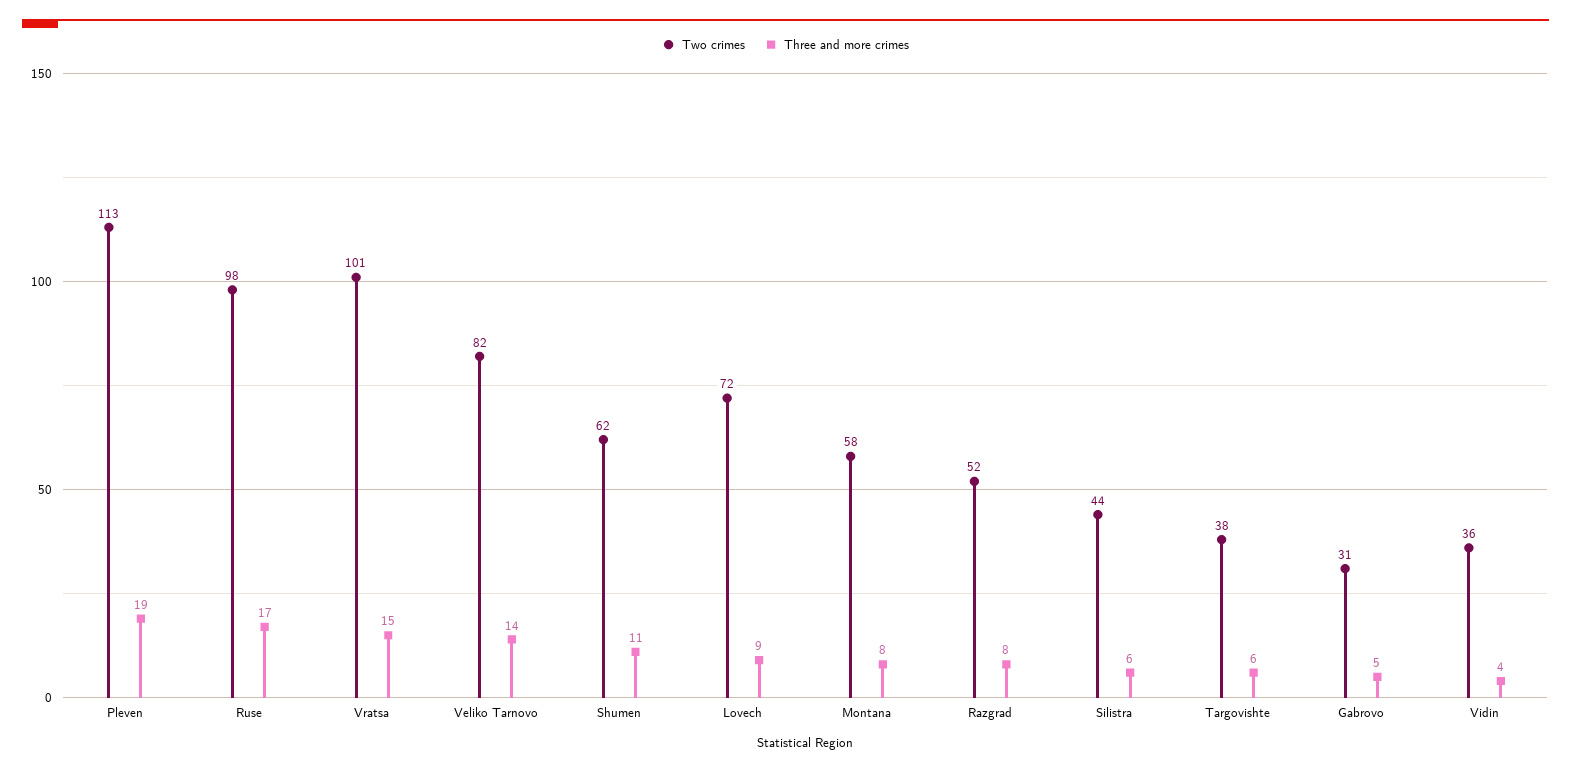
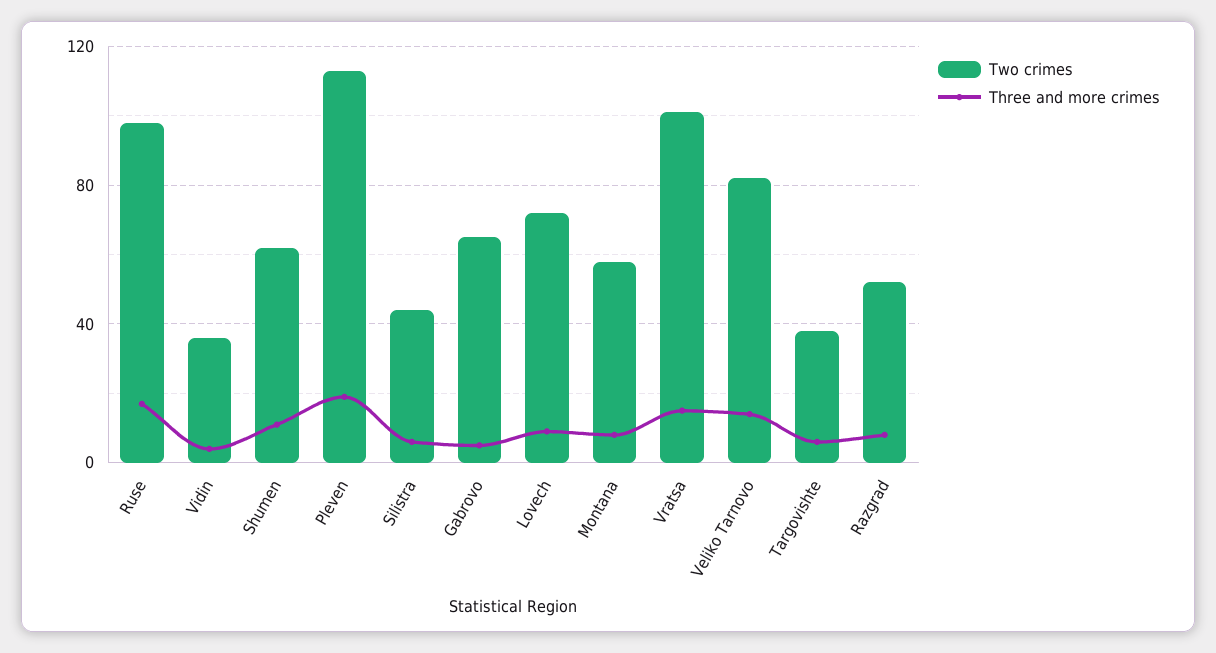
  {
    "Two crimes": {
      "Pleven": 113,
      "Ruse": 98,
      "Vratsa": 101,
      "Veliko Tarnovo": 82,
      "Shumen": 62,
      "Lovech": 72,
      "Montana": 58,
      "Razgrad": 52,
      "Silistra": 44,
      "Targovishte": 38,
-     "Gabrovo": 31,
+     "Gabrovo": 65,
      "Vidin": 36
    },
    "Three and more crimes": {
      "Pleven": 19,
      "Ruse": 17,
      "Vratsa": 15,
      "Veliko Tarnovo": 14,
      "Shumen": 11,
      "Lovech": 9,
      "Montana": 8,
      "Razgrad": 8,
      "Silistra": 6,
      "Targovishte": 6,
      "Gabrovo": 5,
      "Vidin": 4
    }
  }

